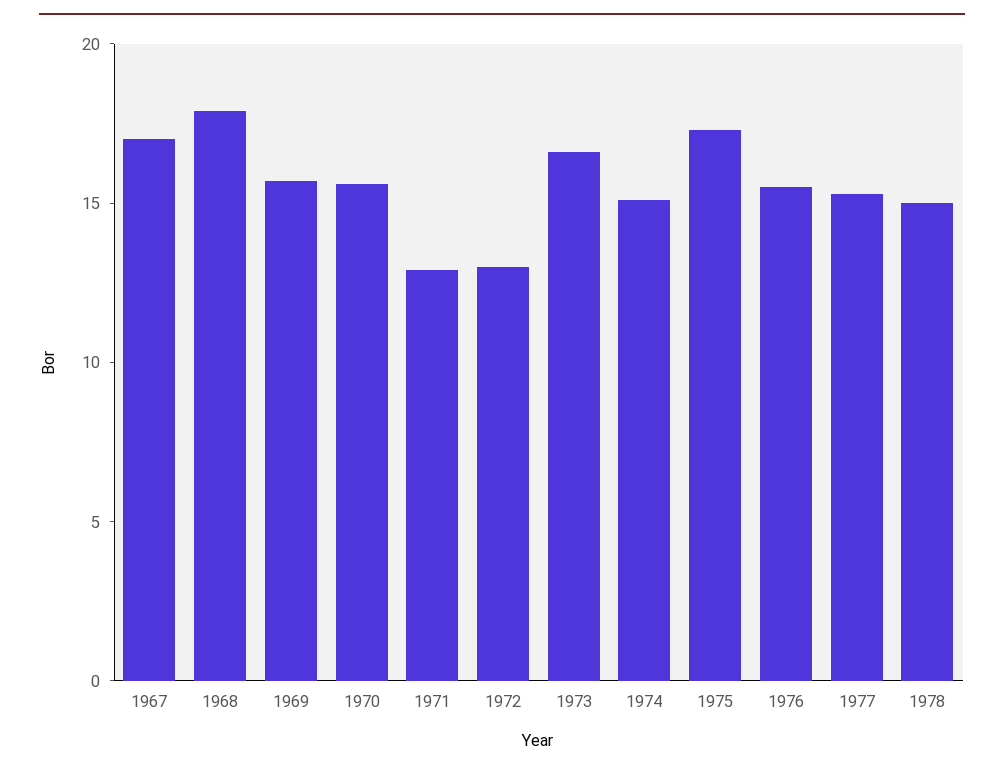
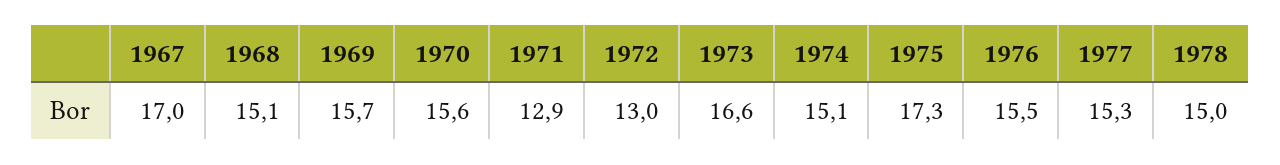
  {
    "1967": 17,
-   "1968": 18,
+   "1968": 15.1,
    "1969": 15.7,
    "1970": 15.6,
    "1971": 12.9,
    "1972": 13,
    "1973": 16.6,
    "1974": 15.1,
    "1975": 17.3,
    "1976": 15.5,
    "1977": 15.3,
    "1978": 15
  }

